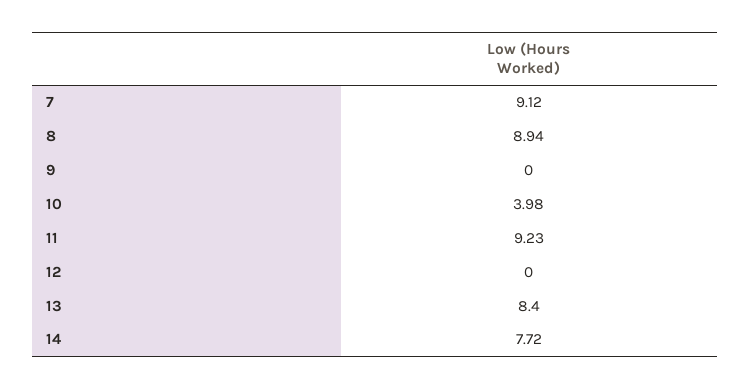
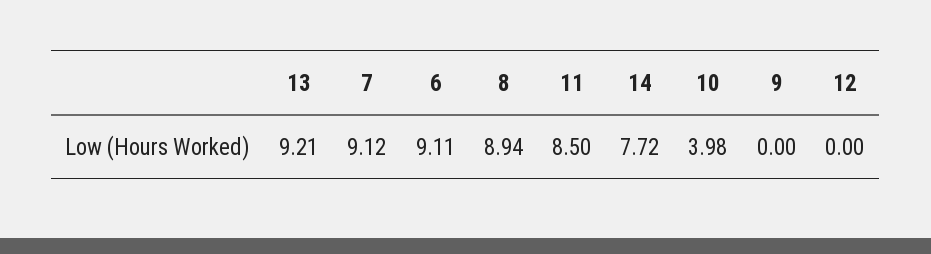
  {
    "7": 9.12,
    "8": 8.94,
    "9": 0,
    "10": 3.98,
-   "11": 9.23,
+   "11": 8.5,
    "12": 0,
-   "13": 8.4,
+   "13": 9.21,
-   "14": 7.72
+   "14": 7.72,
+   "6": 9.11
  }

